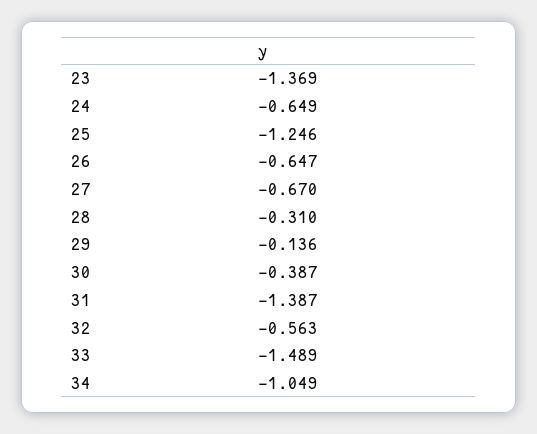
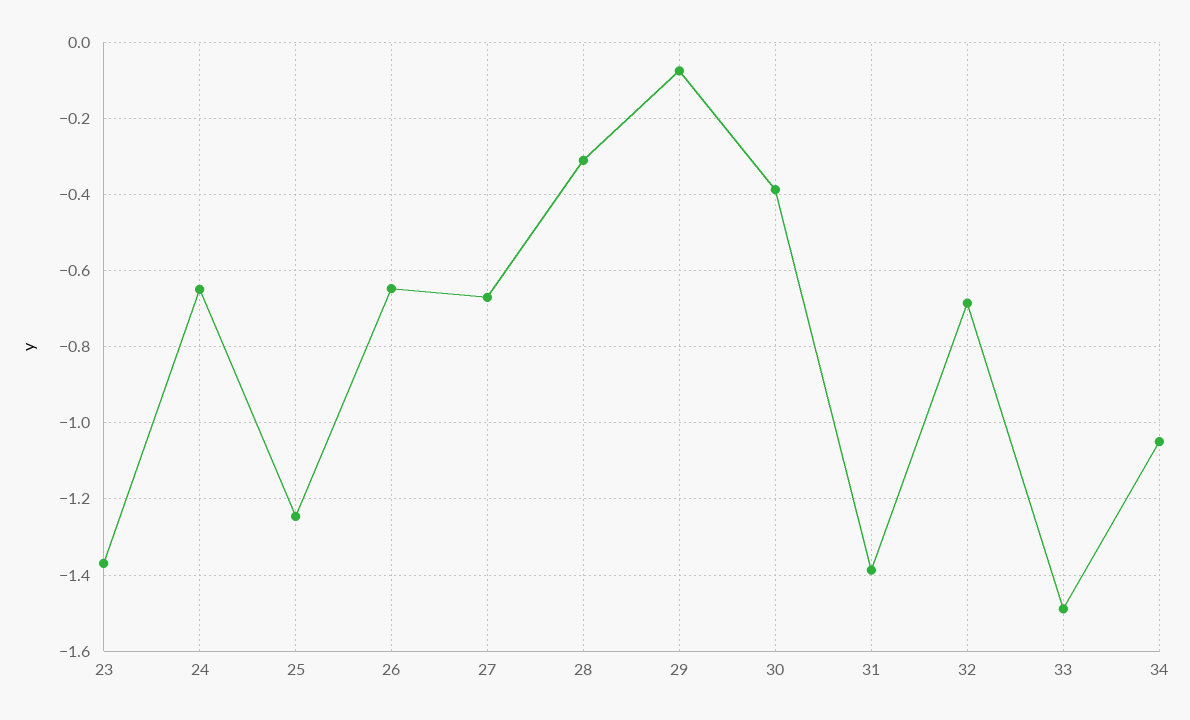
  {
    "23": -1.369,
    "24": -0.649,
    "25": -1.246,
    "26": -0.647,
    "27": -0.67,
    "28": -0.31,
-   "29": -0.136,
+   "29": -0.08,
    "30": -0.387,
    "31": -1.387,
-   "32": -0.563,
+   "32": -0.68,
    "33": -1.489,
    "34": -1.049
  }

